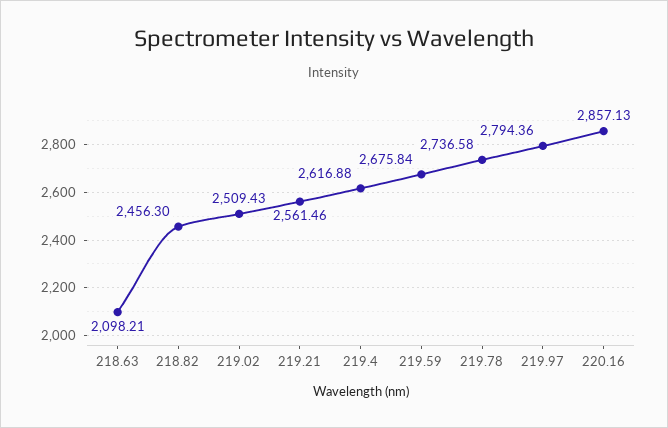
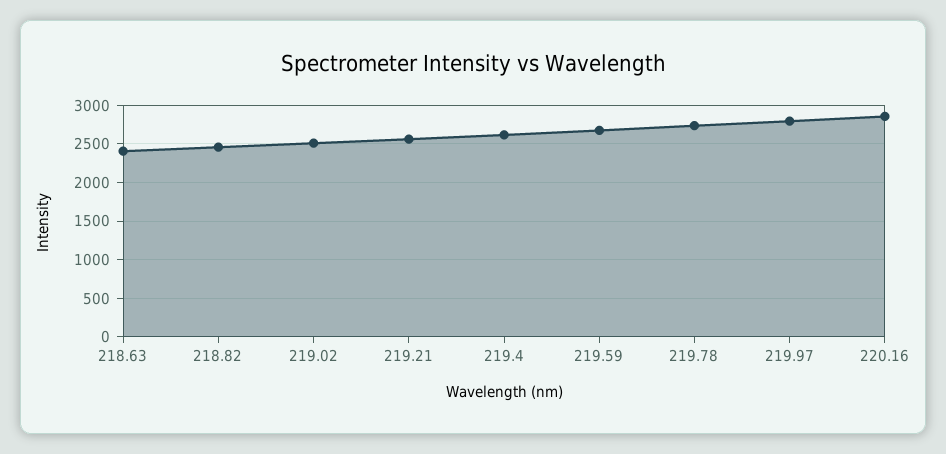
  {
-   "218.63": 2098.21,
+   "218.63": 2400,
    "218.82": 2456.3,
    "219.02": 2509.43,
    "219.21": 2561.46,
    "219.4": 2616.88,
    "219.59": 2675.84,
    "219.78": 2736.58,
    "219.97": 2794.36,
    "220.16": 2857.13
  }

